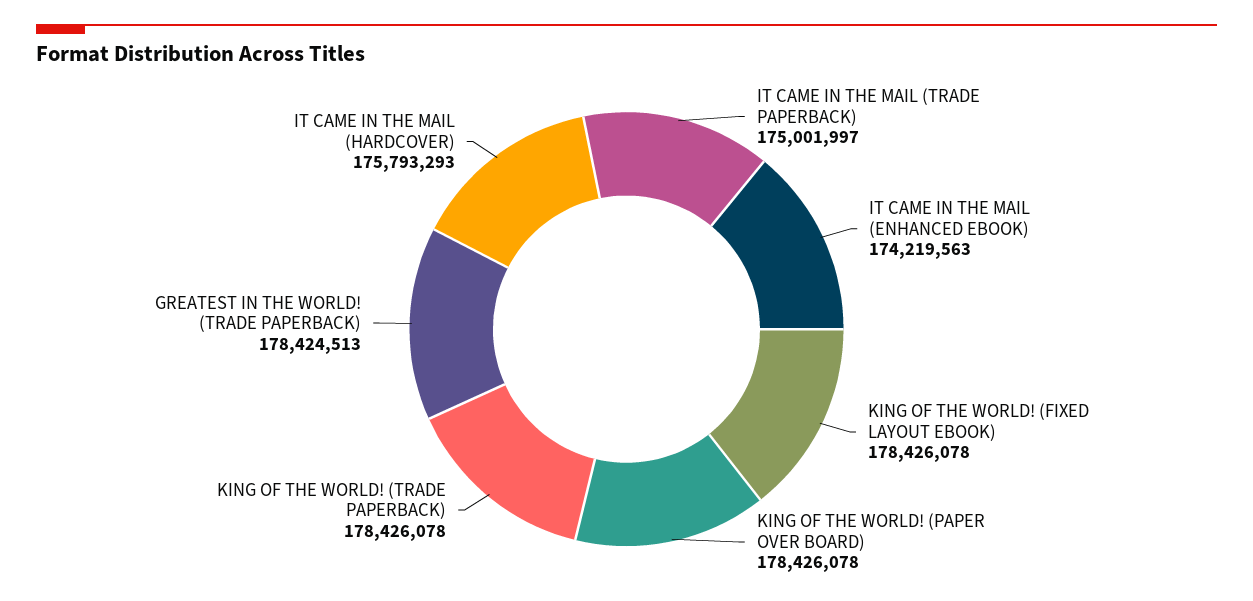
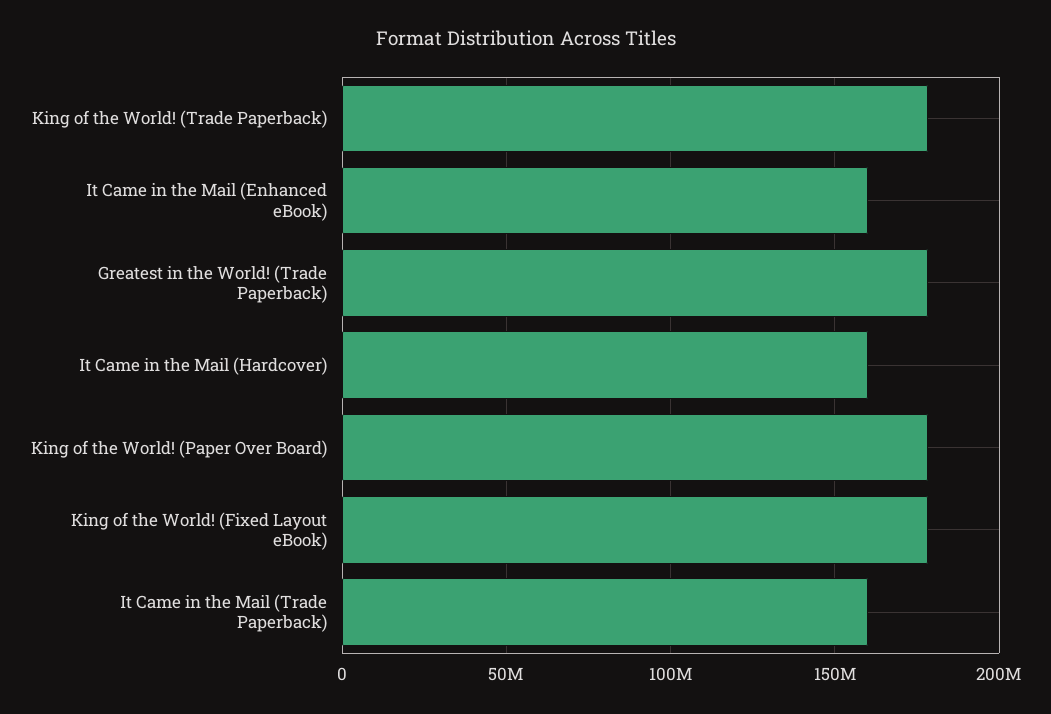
  {
-   "IT CAME IN THE MAIL (TRADE PAPERBACK)": 175001997,
+   "IT CAME IN THE MAIL (TRADE PAPERBACK)": 160000000,
-   "IT CAME IN THE MAIL (ENHANCED EBOOK)": 174219563,
+   "IT CAME IN THE MAIL (ENHANCED EBOOK)": 160000000,
    "KING OF THE WORLD! (FIXED LAYOUT EBOOK)": 178426078,
    "KING OF THE WORLD! (PAPER OVER BOARD)": 178426078,
    "KING OF THE WORLD! (TRADE PAPERBACK)": 178426078,
    "GREATEST IN THE WORLD! (TRADE PAPERBACK)": 178424513,
-   "IT CAME IN THE MAIL (HARDCOVER)": 175793293
+   "IT CAME IN THE MAIL (HARDCOVER)": 160000000
  }

